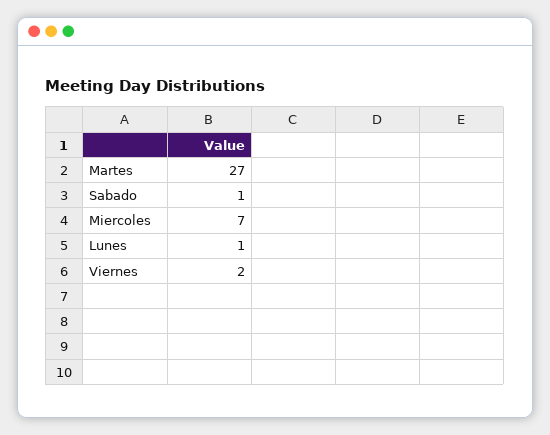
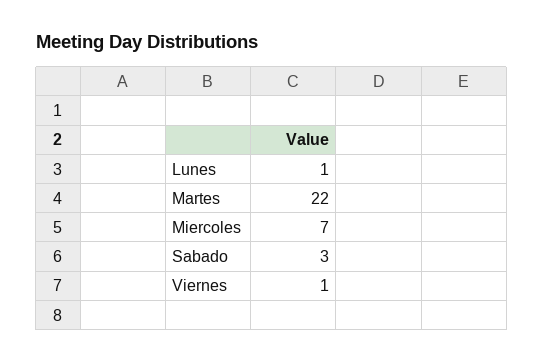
  {
-   "Martes": 27,
+   "Martes": 22,
-   "Sabado": 1,
+   "Sabado": 3,
    "Miercoles": 7,
    "Lunes": 1,
-   "Viernes": 2
+   "Viernes": 1
  }

